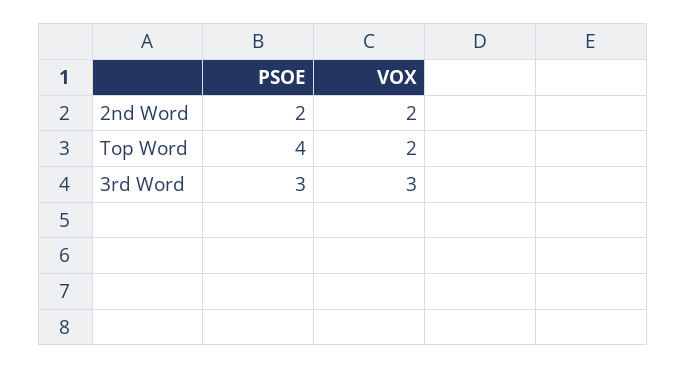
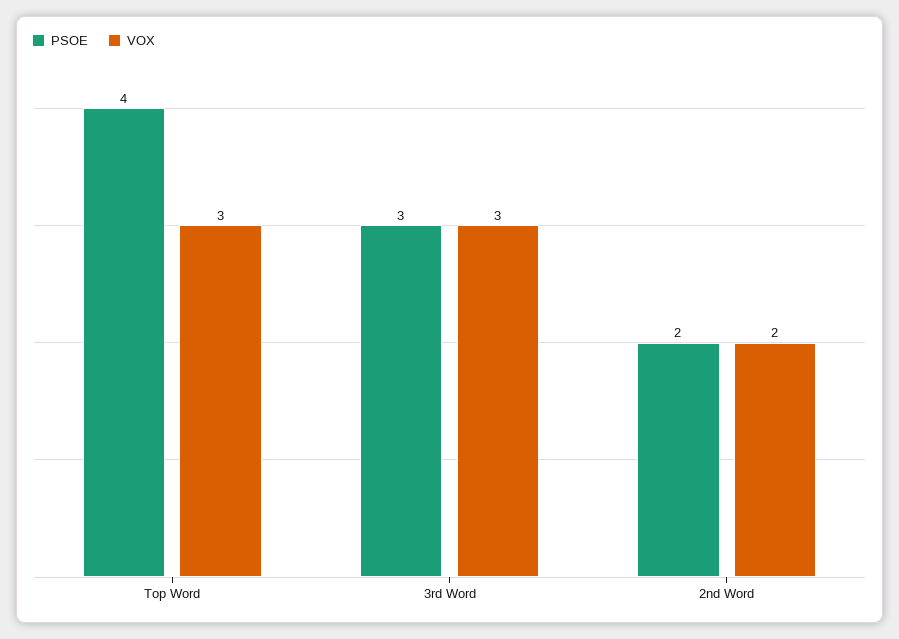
  {
    "PSOE": {
      "2nd Word": 2,
      "Top Word": 4,
      "3rd Word": 3
    },
    "VOX": {
      "2nd Word": 2,
-     "Top Word": 2,
+     "Top Word": 3,
      "3rd Word": 3
    }
  }

